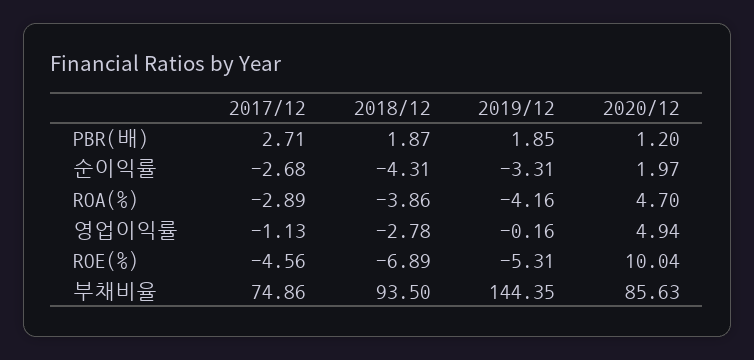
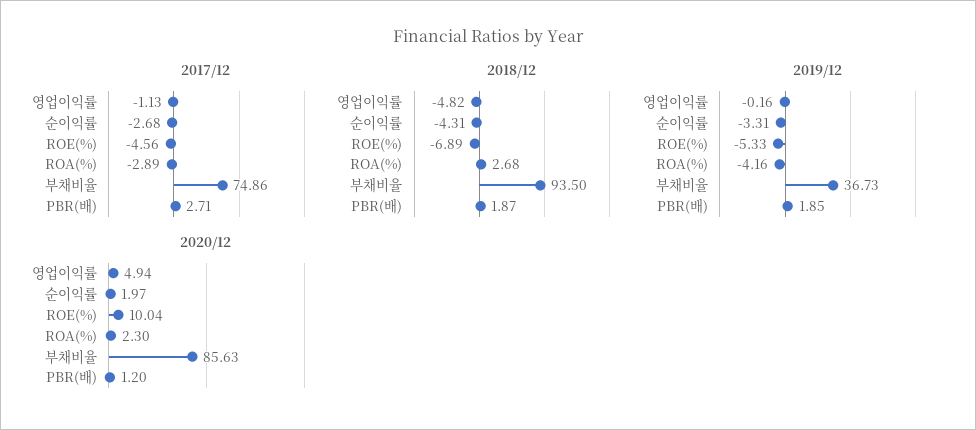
  {
    "2017/12": {
      "PBR(배)": 2.71,
      "순이익률": -2.68,
      "ROA(%)": -2.89,
      "영업이익률": -1.13,
      "ROE(%)": -4.56,
      "부채비율": 74.86
    },
    "2018/12": {
      "PBR(배)": 1.87,
      "순이익률": -4.31,
-     "ROA(%)": -3.86,
+     "ROA(%)": 2.68,
-     "영업이익률": -2.78,
+     "영업이익률": -4.82,
      "ROE(%)": -6.89,
      "부채비율": 93.5
    },
    "2019/12": {
      "PBR(배)": 1.85,
      "순이익률": -3.31,
      "ROA(%)": -4.16,
      "영업이익률": -0.16,
-     "ROE(%)": -5.31,
+     "ROE(%)": -5.33,
-     "부채비율": 144.35
+     "부채비율": 36.73
    },
    "2020/12": {
      "PBR(배)": 1.2,
      "순이익률": 1.97,
-     "ROA(%)": 4.7,
+     "ROA(%)": 2.3,
      "영업이익률": 4.94,
      "ROE(%)": 10.04,
      "부채비율": 85.63
    }
  }

